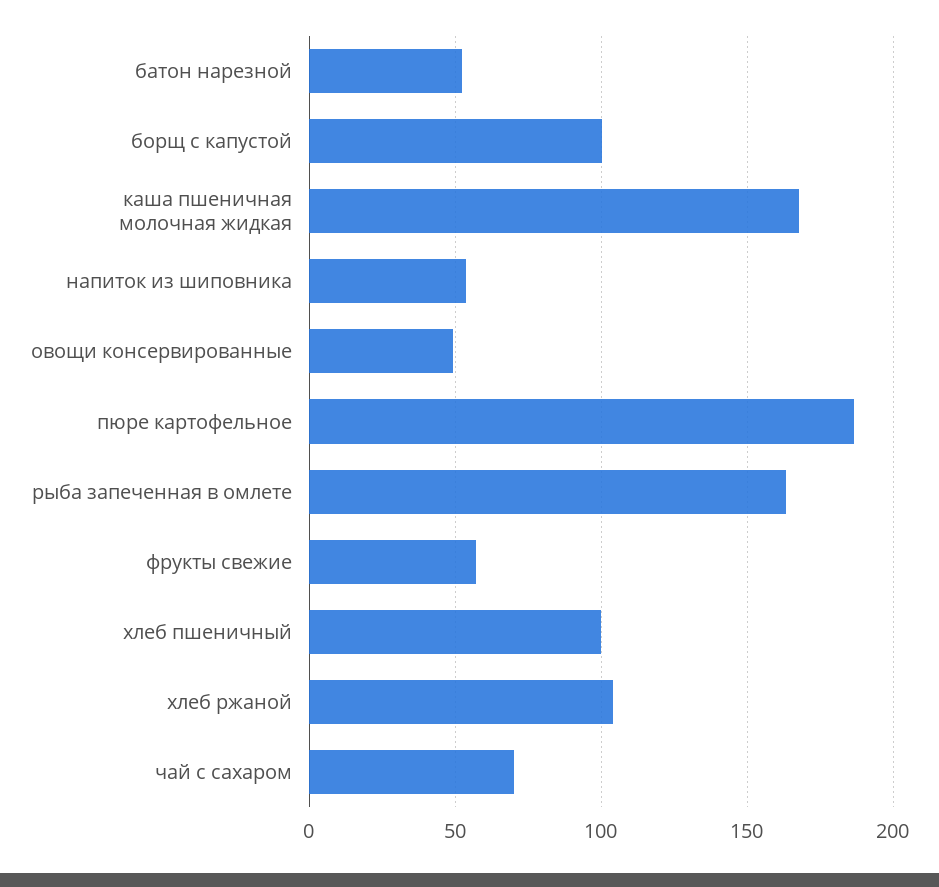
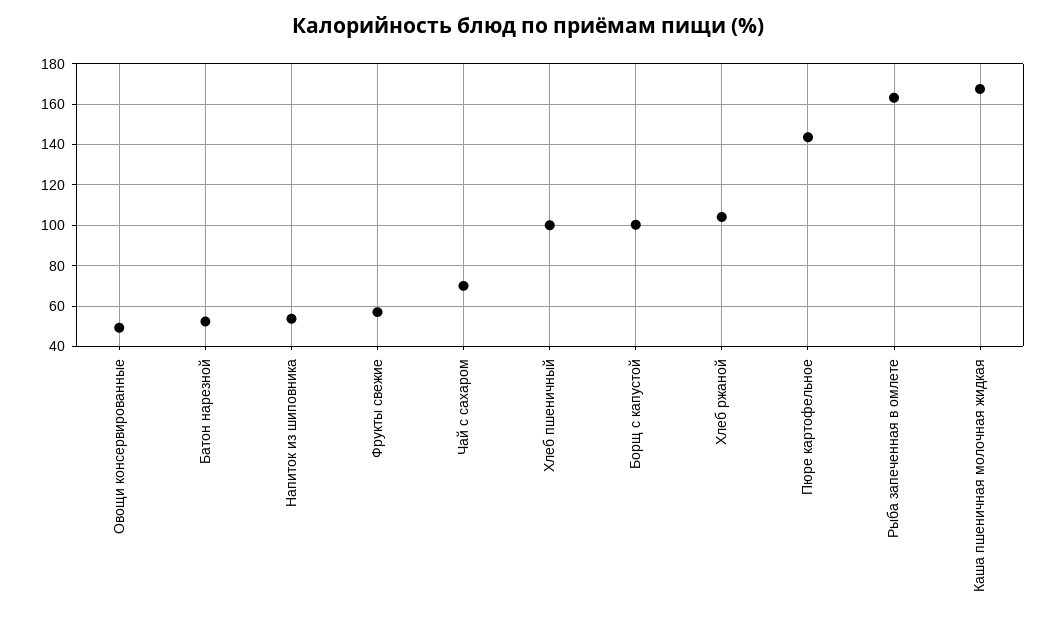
  {
    "батон нарезной": 50,
    "борщ с капустой": 100,
    "каша пшеничная молочная жидкая": 170,
    "напиток из шиповника": 55,
    "овощи консервированные": 50,
-   "пюре картофельное": 185,
+   "пюре картофельное": 145,
    "рыба запеченная в омлете": 165,
    "фрукты свежие": 55,
    "хлеб пшеничный": 100,
    "хлеб ржаной": 105,
    "чай с сахаром": 70
  }

